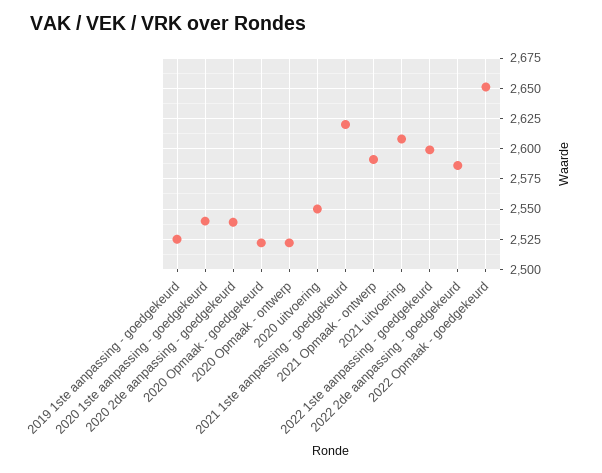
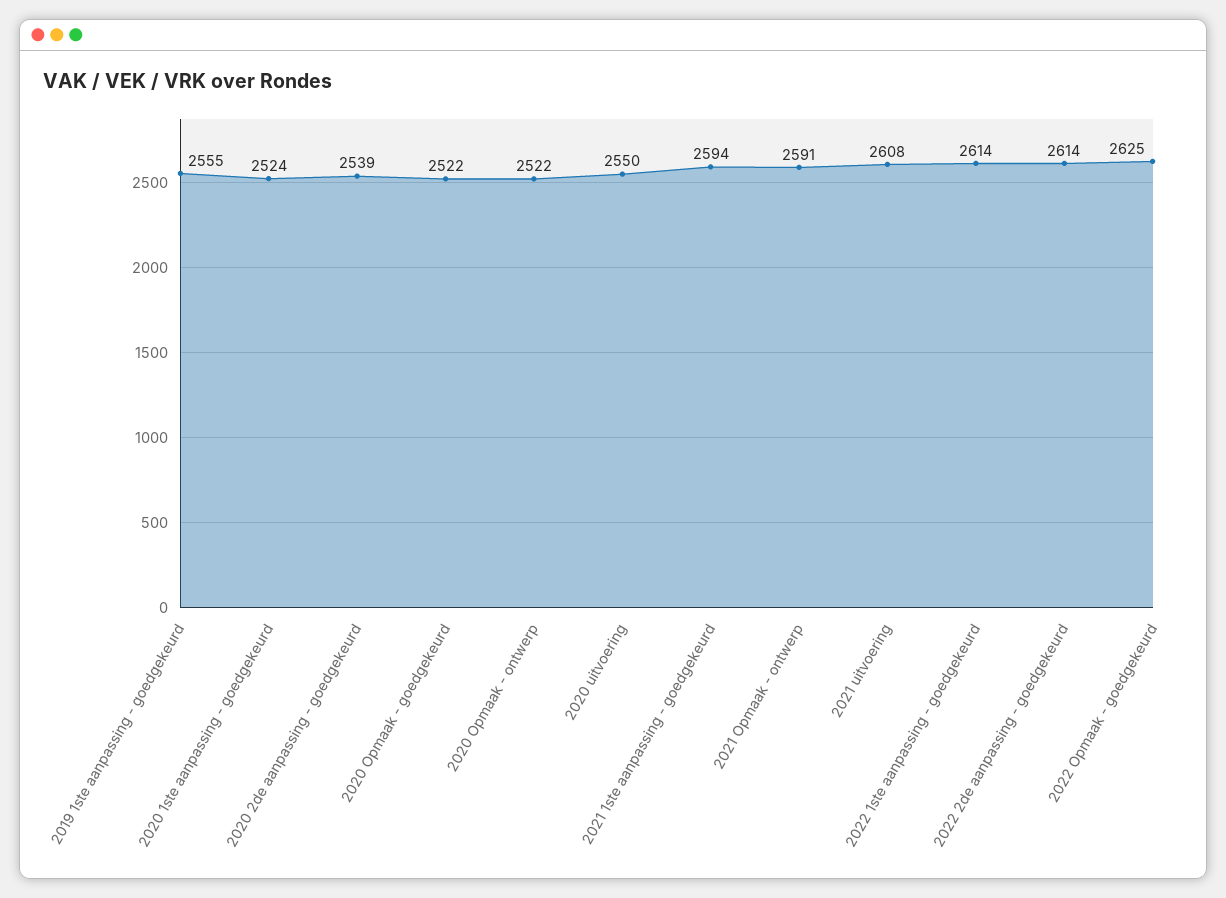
  {
-   "2019 1ste aanpassing - goedgekeurd": 2525,
+   "2019 1ste aanpassing - goedgekeurd": 2555,
-   "2020 1ste aanpassing - goedgekeurd": 2540,
+   "2020 1ste aanpassing - goedgekeurd": 2524,
    "2020 2de aanpassing - goedgekeurd": 2539,
    "2020 Opmaak - goedgekeurd": 2522,
    "2020 Opmaak - ontwerp": 2522,
    "2020 uitvoering": 2550,
-   "2021 1ste aanpassing - goedgekeurd": 2620,
+   "2021 1ste aanpassing - goedgekeurd": 2594,
    "2021 Opmaak - ontwerp": 2591,
    "2021 uitvoering": 2608,
-   "2022 1ste aanpassing - goedgekeurd": 2600,
+   "2022 1ste aanpassing - goedgekeurd": 2614,
-   "2022 2de aanpassing - goedgekeurd": 2585,
+   "2022 2de aanpassing - goedgekeurd": 2614,
-   "2022 Opmaak - goedgekeurd": 2650
+   "2022 Opmaak - goedgekeurd": 2625
  }

